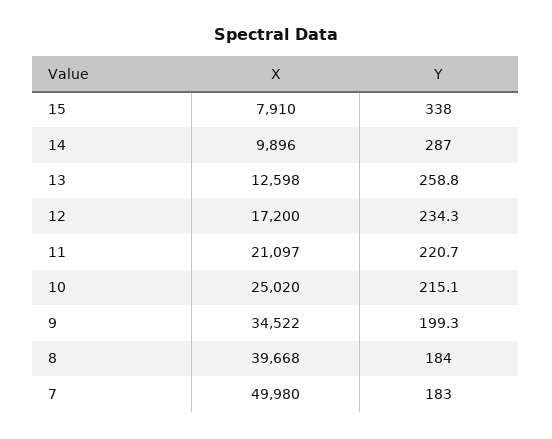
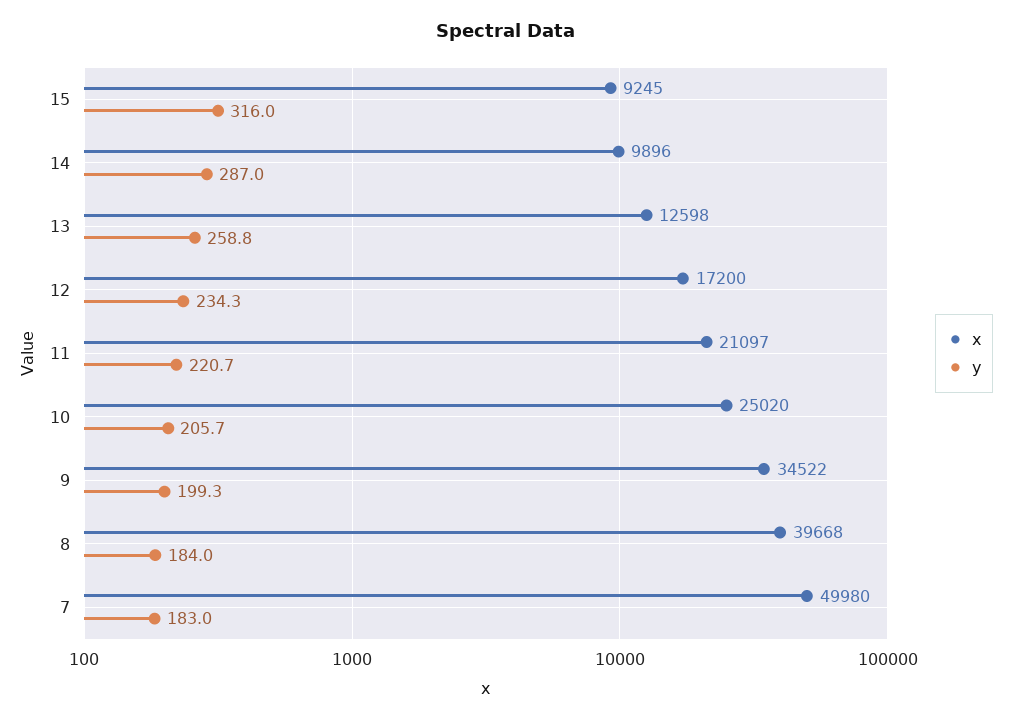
  {
    "X": {
-     "15": 7910,
+     "15": 9245,
      "14": 9896,
      "13": 12598,
      "12": 17200,
      "11": 21097,
      "10": 25020,
      "9": 34522,
      "8": 39668,
      "7": 49980
    },
    "Y": {
-     "15": 338,
+     "15": 316,
      "14": 287,
      "13": 258.8,
      "12": 234.3,
      "11": 220.7,
-     "10": 215.1,
+     "10": 205.7,
      "9": 199.3,
      "8": 184,
      "7": 183
    }
  }

